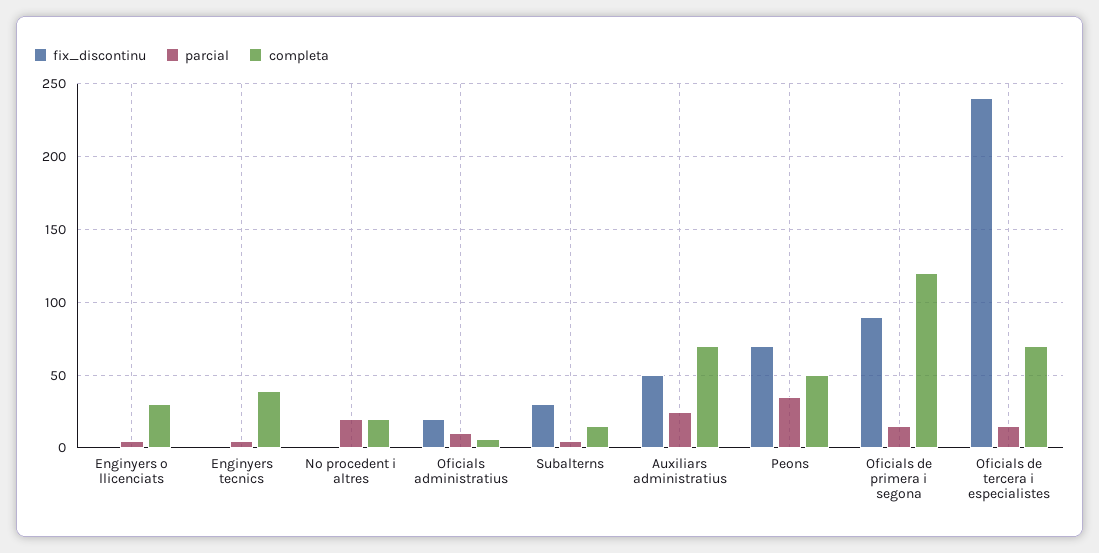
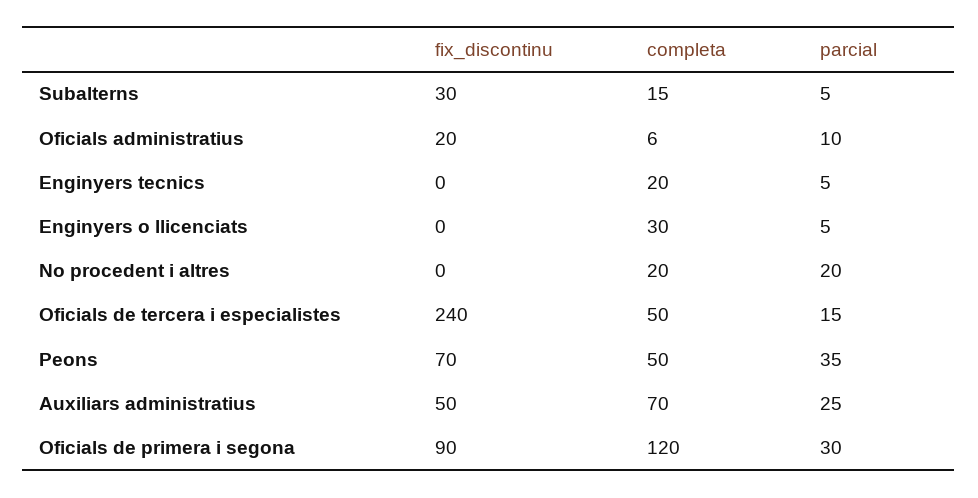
  {
    "fix_discontinu": {
      "Enginyers o llicenciats": 0,
      "Enginyers tecnics": 0,
      "No procedent i altres": 0,
      "Oficials administratius": 20,
      "Subalterns": 30,
      "Auxiliars administratius": 50,
      "Peons": 70,
      "Oficials de primera i segona": 90,
      "Oficials de tercera i especialistes": 240
    },
    "parcial": {
      "Enginyers o llicenciats": 5,
      "Enginyers tecnics": 5,
      "No procedent i altres": 20,
      "Oficials administratius": 10,
      "Subalterns": 5,
      "Auxiliars administratius": 25,
      "Peons": 35,
-     "Oficials de primera i segona": 15,
+     "Oficials de primera i segona": 30,
      "Oficials de tercera i especialistes": 15
    },
    "completa": {
      "Enginyers o llicenciats": 30,
-     "Enginyers tecnics": 40,
+     "Enginyers tecnics": 20,
      "No procedent i altres": 20,
      "Oficials administratius": 6,
      "Subalterns": 15,
      "Auxiliars administratius": 70,
      "Peons": 50,
      "Oficials de primera i segona": 120,
-     "Oficials de tercera i especialistes": 70
+     "Oficials de tercera i especialistes": 50
    }
  }

